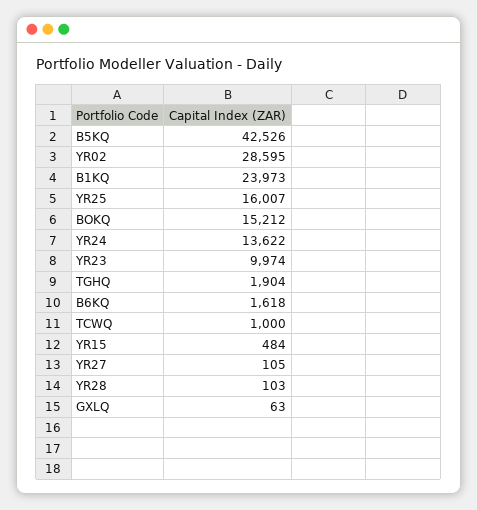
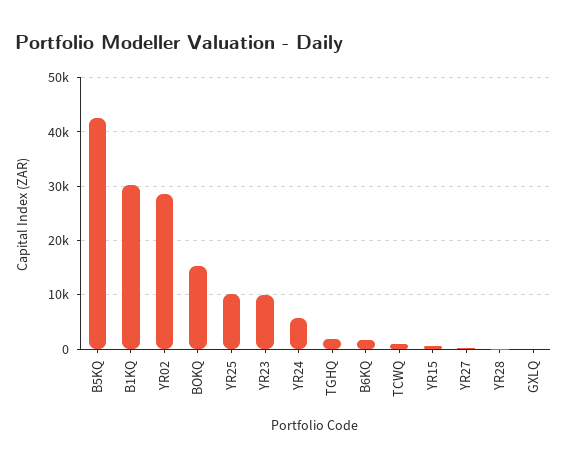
  {
    "B5KQ": 42526,
    "YR02": 28595,
-   "B1KQ": 23973,
+   "B1KQ": 30000,
-   "YR25": 16007,
+   "YR25": 10000,
    "BOKQ": 15212,
-   "YR24": 13622,
+   "YR24": 6000,
    "YR23": 9974,
    "TGHQ": 1904,
    "B6KQ": 1618,
    "TCWQ": 1000,
    "YR15": 484,
    "YR27": 105,
    "YR28": 103,
    "GXLQ": 63
  }

